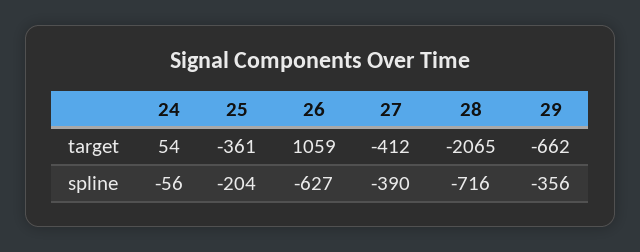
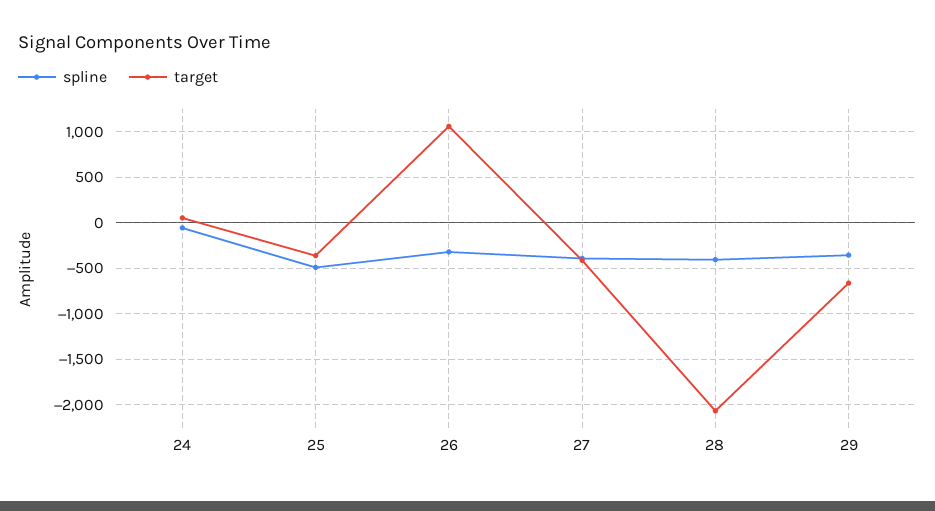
  {
    "target": {
      "24": 54,
      "25": -361,
      "26": 1059,
      "27": -412,
      "28": -2065,
      "29": -662
    },
    "spline": {
      "24": -56,
-     "25": -204,
+     "25": -500,
-     "26": -627,
+     "26": -300,
      "27": -390,
-     "28": -716,
+     "28": -400,
      "29": -356
    }
  }

